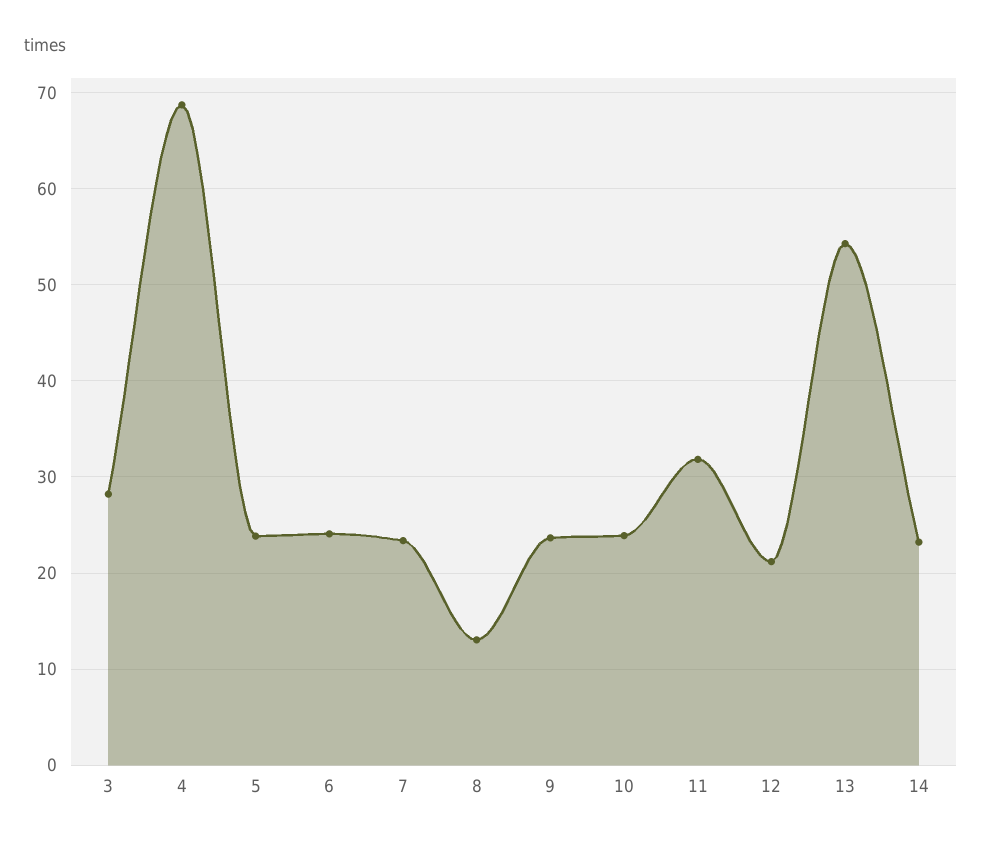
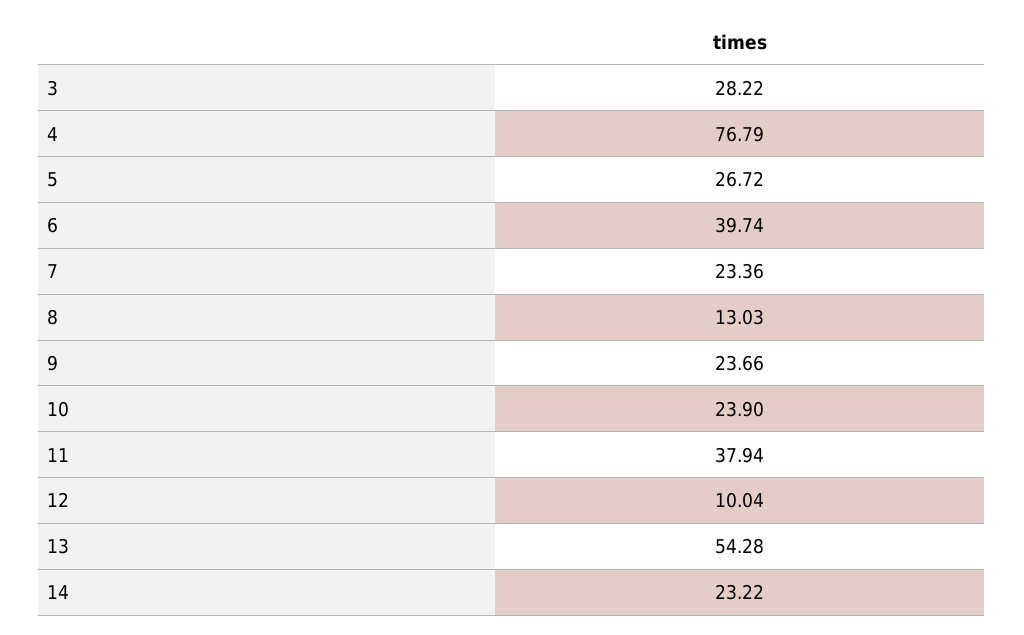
  {
    "3": 28.22,
-   "4": 69,
+   "4": 76.79,
-   "5": 24,
+   "5": 26.72,
-   "6": 24,
+   "6": 39.74,
    "7": 23.36,
    "8": 13.03,
    "9": 23.66,
    "10": 23.9,
-   "11": 32,
+   "11": 37.94,
-   "12": 21,
+   "12": 10.04,
    "13": 54.28,
    "14": 23.22
  }

